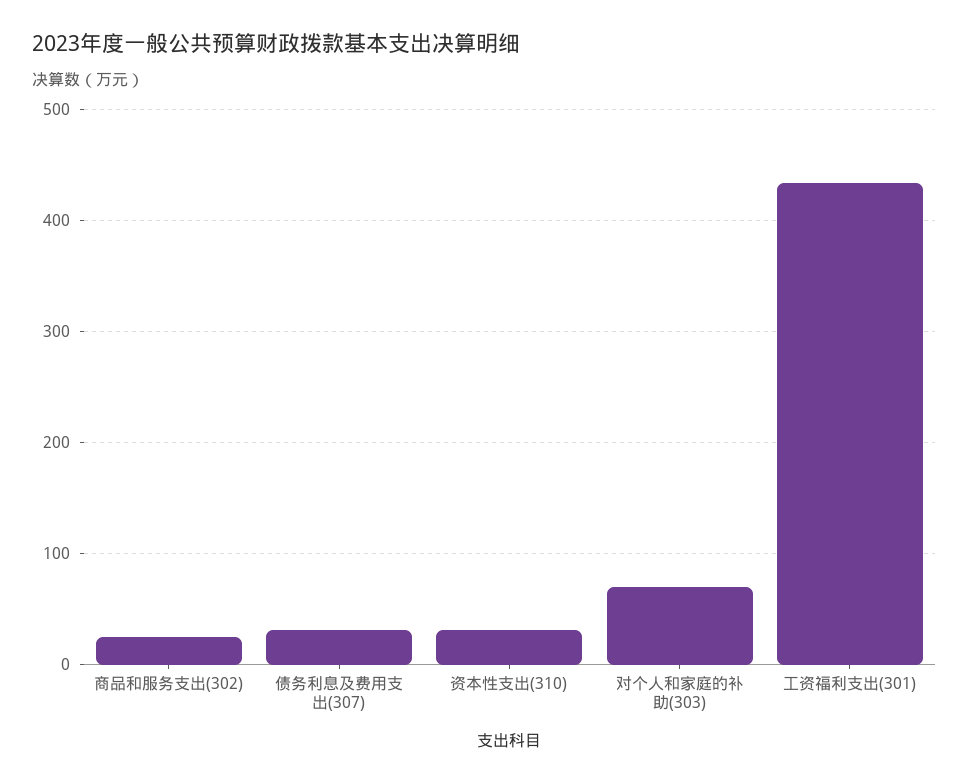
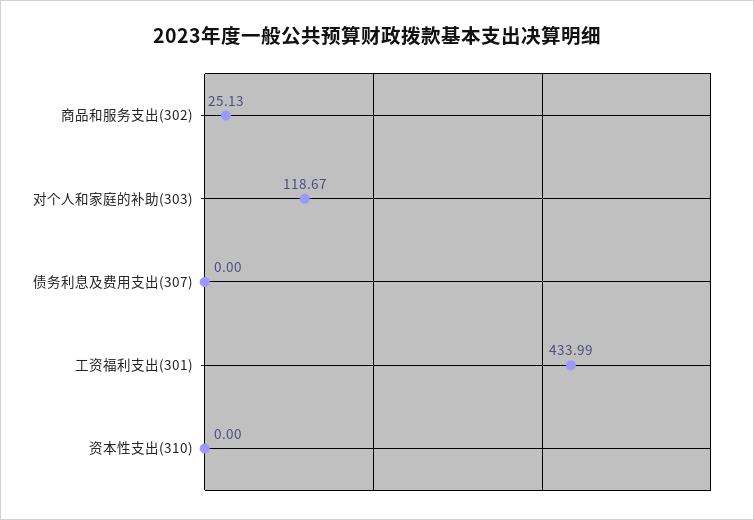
  {
    "商品和服务支出(302)": 25.13,
-   "债务利息及费用支出(307)": 30,
+   "债务利息及费用支出(307)": 0,
-   "资本性支出(310)": 30,
+   "资本性支出(310)": 0,
-   "对个人和家庭的补助(303)": 70,
+   "对个人和家庭的补助(303)": 118.67,
    "工资福利支出(301)": 433.99
  }

